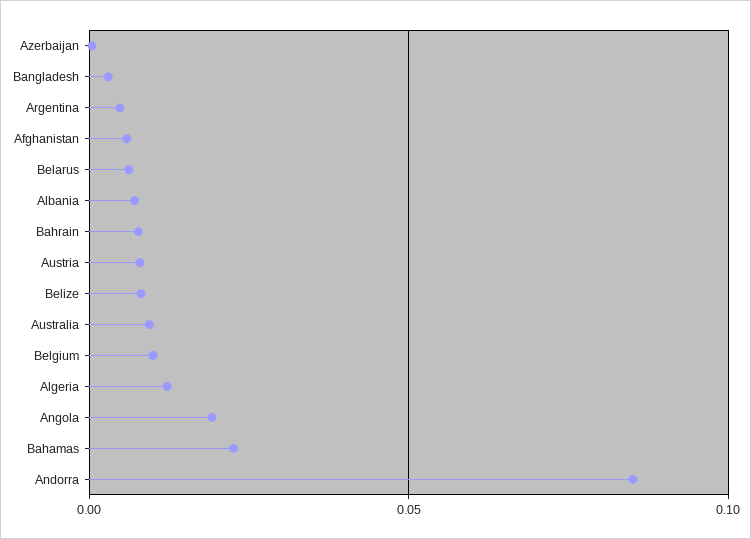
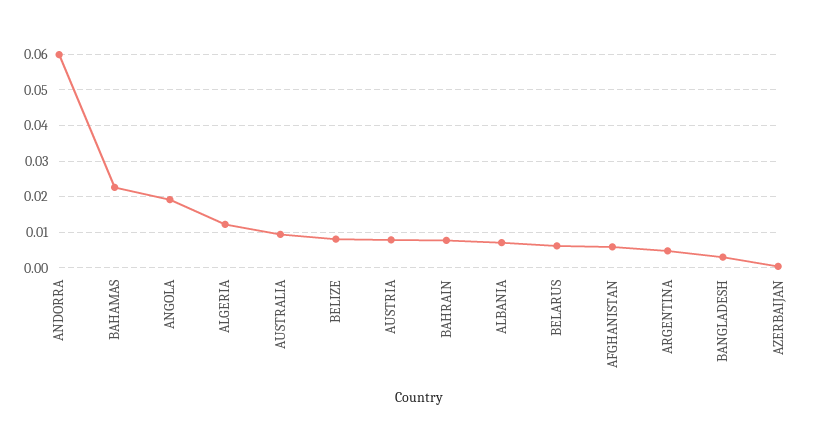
  {
    "Azerbaijan": 0,
    "Bangladesh": 0.004,
    "Argentina": 0.004,
    "Afghanistan": 0.006,
    "Belarus": 0.006,
    "Albania": 0.008,
    "Bahrain": 0.008,
    "Austria": 0.008,
    "Belize": 0.008,
    "Australia": 0.01,
-   "Belgium": 0.01,
    "Algeria": 0.012,
    "Angola": 0.02,
    "Bahamas": 0.022,
-   "Andorra": 0.085
+   "Andorra": 0.06
  }

